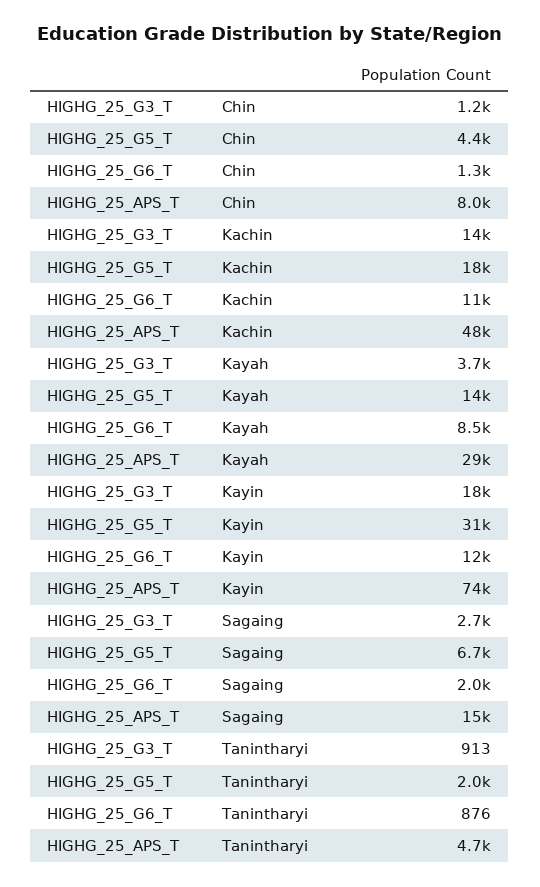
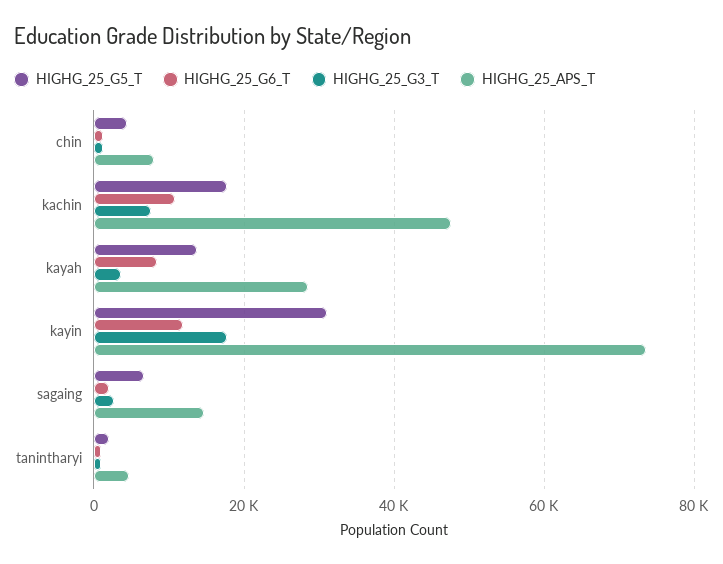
  {
    "HIGHG_25_G3_T": {
      "Chin": 1200,
-     "Kachin": 14000,
+     "Kachin": 8000,
      "Kayah": 3700,
      "Kayin": 18000,
      "Sagaing": 2700,
      "Tanintharyi": 913
    },
    "HIGHG_25_G5_T": {
      "Chin": 4400,
      "Kachin": 18000,
      "Kayah": 14000,
      "Kayin": 31000,
      "Sagaing": 6700,
      "Tanintharyi": 2000
    },
    "HIGHG_25_G6_T": {
      "Chin": 1300,
      "Kachin": 11000,
      "Kayah": 8500,
      "Kayin": 12000,
      "Sagaing": 2000,
      "Tanintharyi": 876
    },
    "HIGHG_25_APS_T": {
      "Chin": 8000,
      "Kachin": 48000,
      "Kayah": 29000,
      "Kayin": 74000,
      "Sagaing": 15000,
      "Tanintharyi": 4700
    }
  }

